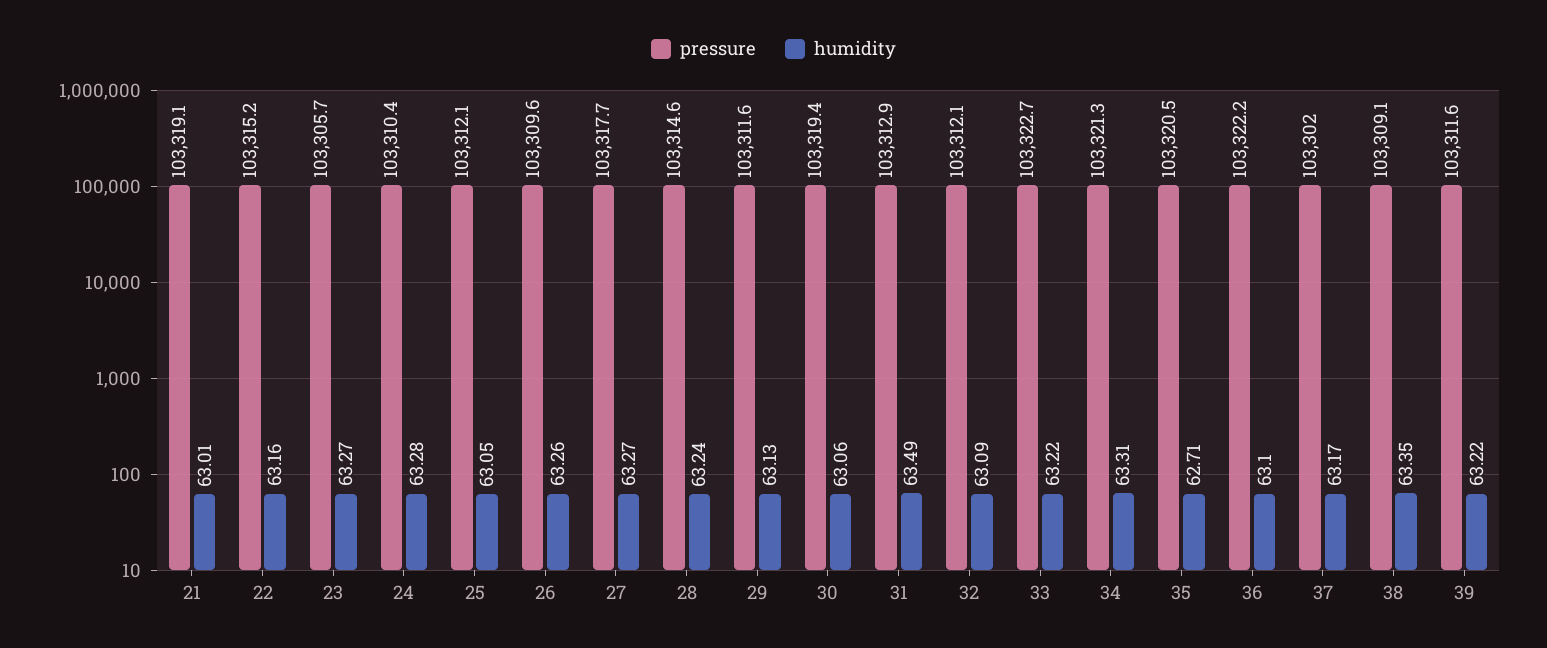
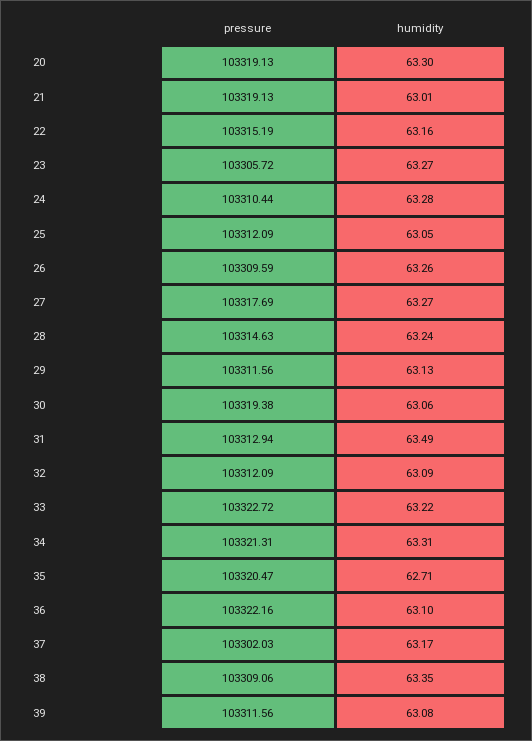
  {
    "pressure": {
      "21": 103319.13,
      "22": 103315.19,
      "23": 103305.72,
      "24": 103310.44,
      "25": 103312.09,
      "26": 103309.59,
      "27": 103317.69,
      "28": 103314.63,
      "29": 103311.56,
      "30": 103319.38,
      "31": 103312.94,
      "32": 103312.09,
      "33": 103322.72,
      "34": 103321.31,
      "35": 103320.47,
      "36": 103322.16,
      "37": 103302.03,
      "38": 103309.06,
-     "39": 103311.56
+     "39": 103311.56,
+     "20": 103319.13
    },
    "humidity": {
      "21": 63.01,
      "22": 63.16,
      "23": 63.27,
      "24": 63.28,
      "25": 63.05,
      "26": 63.26,
      "27": 63.27,
      "28": 63.24,
      "29": 63.13,
      "30": 63.06,
      "31": 63.49,
      "32": 63.09,
      "33": 63.22,
      "34": 63.31,
      "35": 62.71,
      "36": 63.1,
      "37": 63.17,
      "38": 63.35,
-     "39": 63.22
+     "39": 63.08,
+     "20": 63.3
    }
  }

